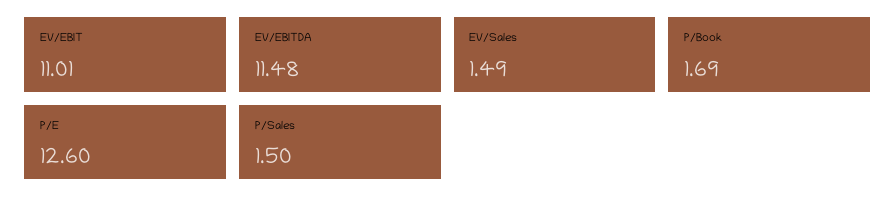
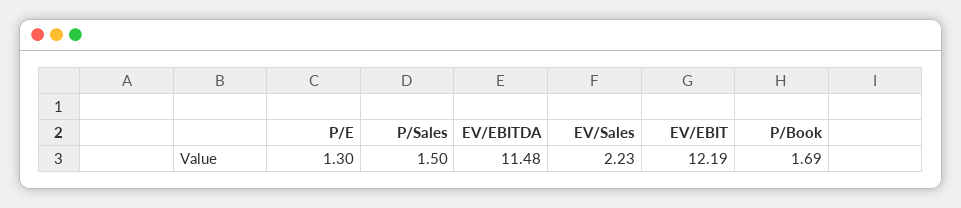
  {
-   "EV/EBIT": 11.01,
+   "EV/EBIT": 12.19,
    "EV/EBITDA": 11.48,
-   "EV/Sales": 1.49,
+   "EV/Sales": 2.23,
    "P/Book": 1.69,
-   "P/E": 12.6,
+   "P/E": 1.3,
    "P/Sales": 1.5
  }

